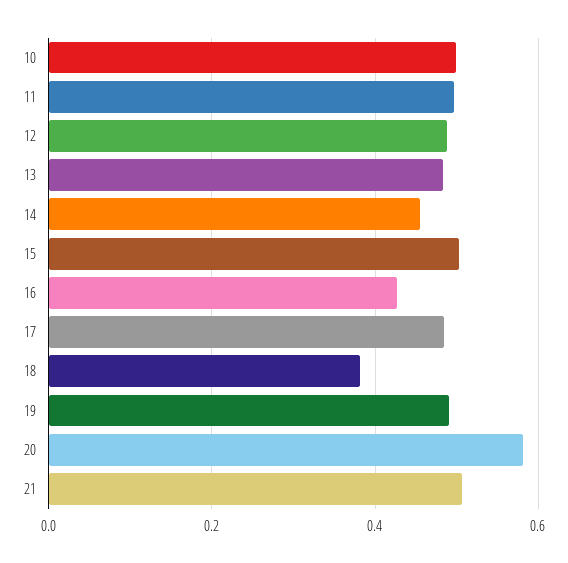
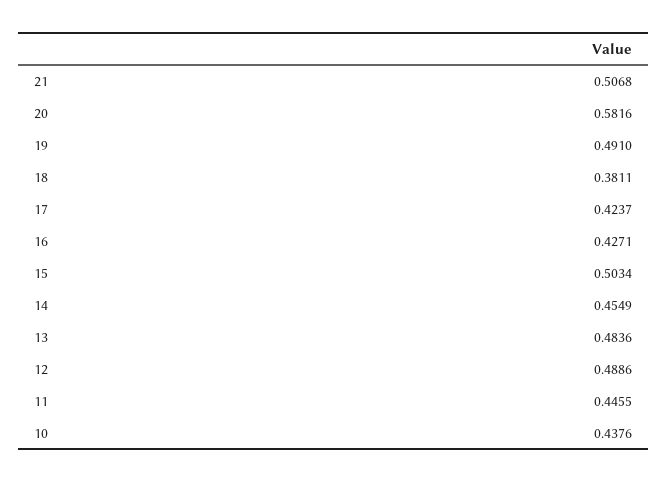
  {
-   "10": 0.5,
+   "10": 0.4376,
-   "11": 0.5,
+   "11": 0.4455,
    "12": 0.4886,
    "13": 0.4836,
    "14": 0.4549,
    "15": 0.5034,
    "16": 0.4271,
-   "17": 0.48,
+   "17": 0.4237,
    "18": 0.3811,
    "19": 0.491,
    "20": 0.5816,
    "21": 0.5068
  }

